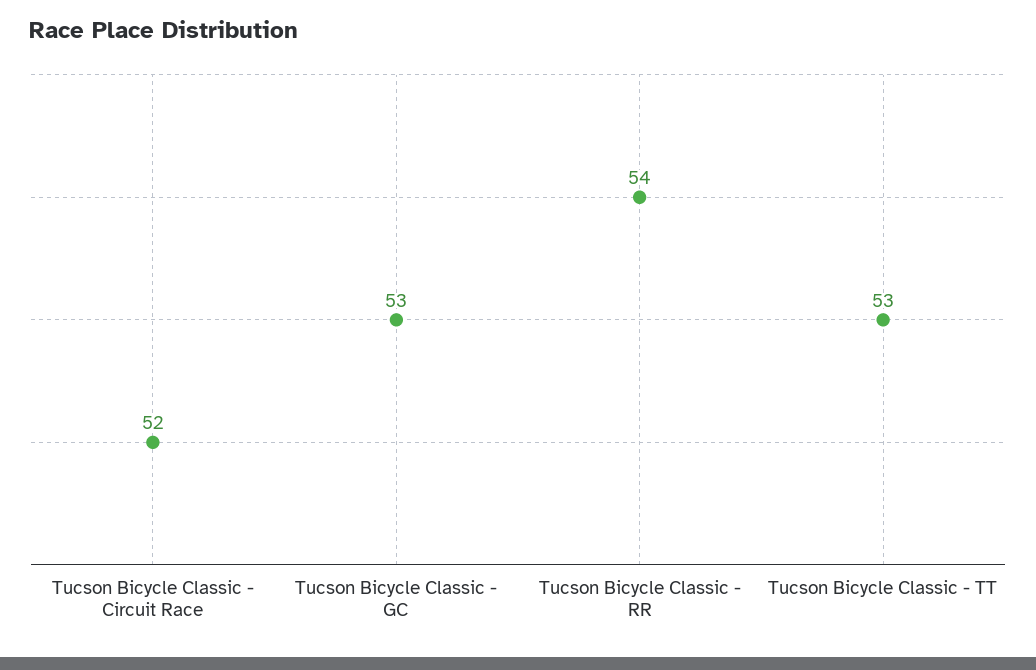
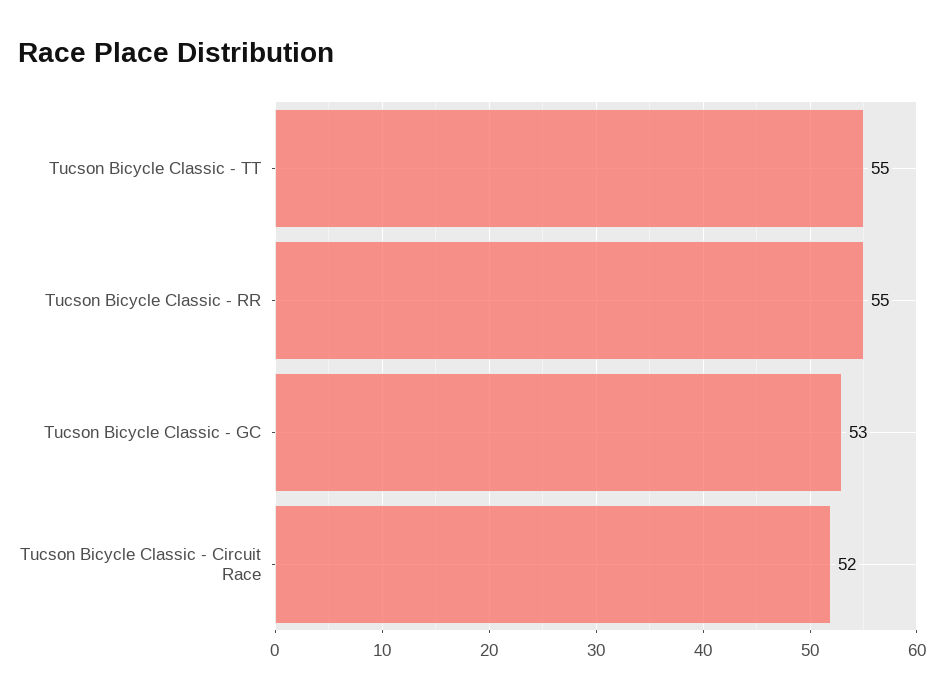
  {
    "Tucson Bicycle Classic - Circuit Race": 52,
    "Tucson Bicycle Classic - GC": 53,
-   "Tucson Bicycle Classic - RR": 54,
+   "Tucson Bicycle Classic - RR": 55,
-   "Tucson Bicycle Classic - TT": 53
+   "Tucson Bicycle Classic - TT": 55
  }

